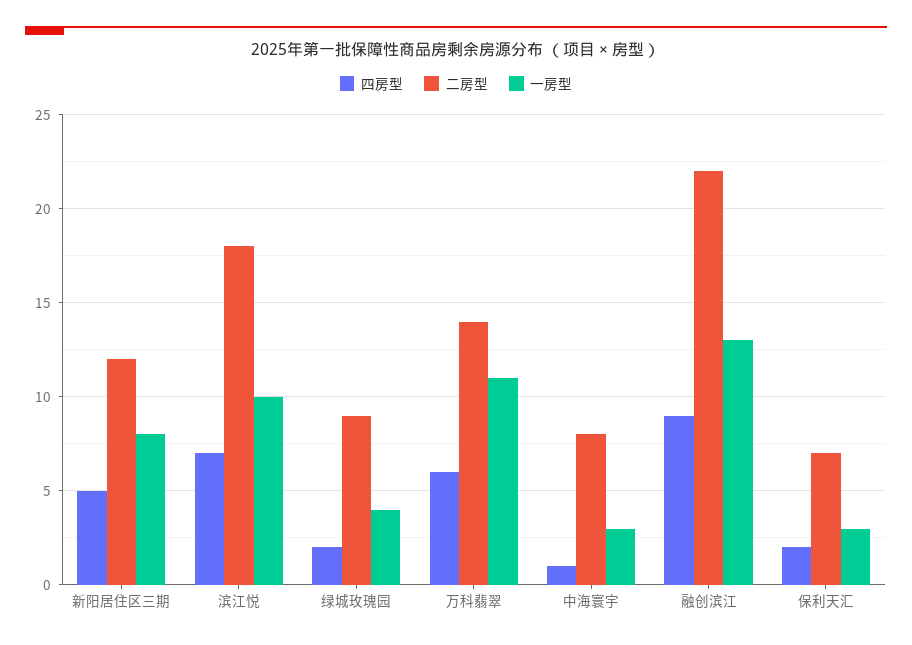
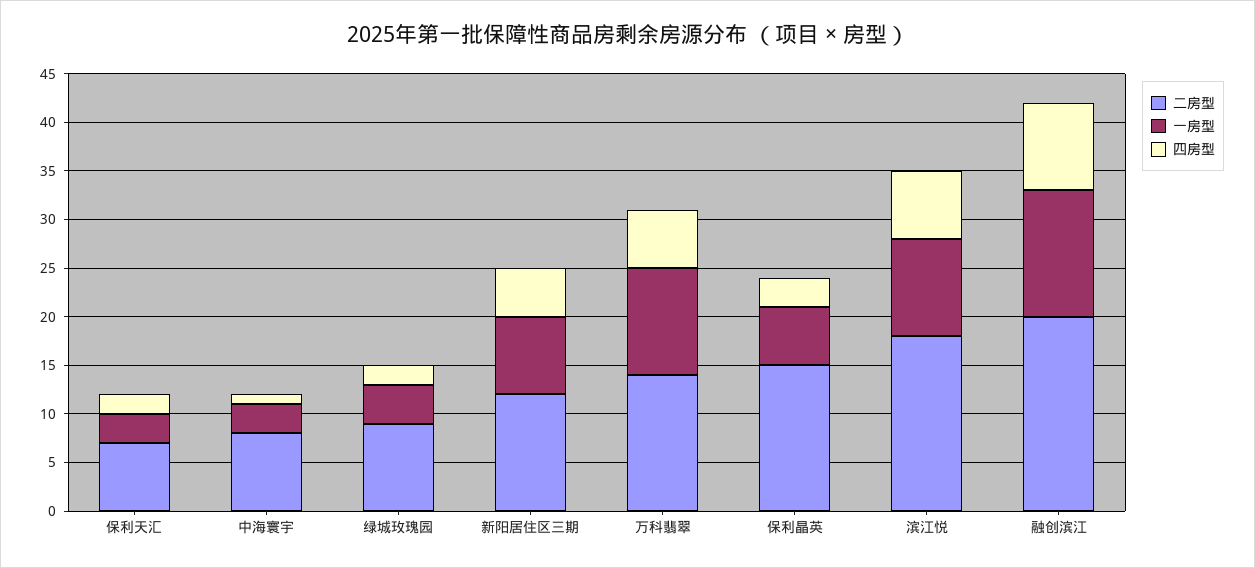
  {
    "四房型": {
      "新阳居住区三期": 5,
      "滨江悦": 7,
      "绿城玫瑰园": 2,
      "万科翡翠": 6,
      "中海寰宇": 1,
      "融创滨江": 9,
-     "保利天汇": 2
+     "保利天汇": 2,
+     "保利晶英": 3
    },
    "二房型": {
      "新阳居住区三期": 12,
      "滨江悦": 18,
      "绿城玫瑰园": 9,
      "万科翡翠": 14,
      "中海寰宇": 8,
-     "融创滨江": 22,
+     "融创滨江": 20,
-     "保利天汇": 7
+     "保利天汇": 7,
+     "保利晶英": 15
    },
    "一房型": {
      "新阳居住区三期": 8,
      "滨江悦": 10,
      "绿城玫瑰园": 4,
      "万科翡翠": 11,
      "中海寰宇": 3,
      "融创滨江": 13,
-     "保利天汇": 3
+     "保利天汇": 3,
+     "保利晶英": 6
    }
  }

